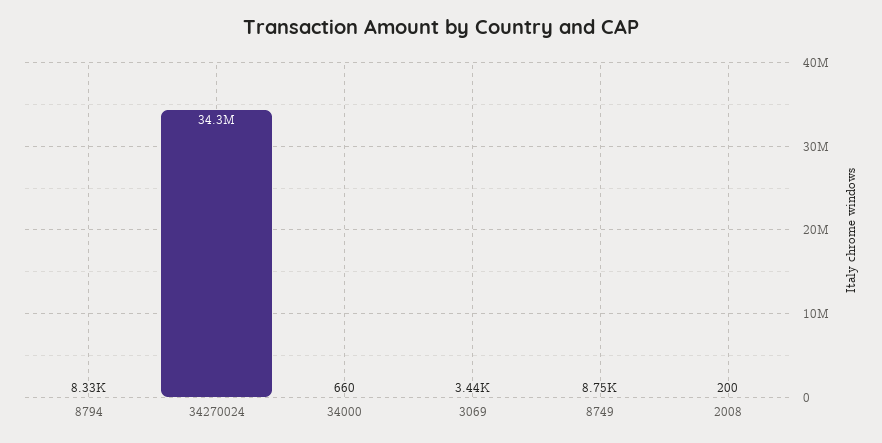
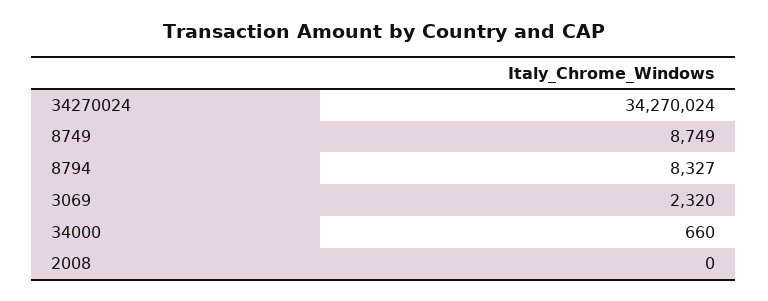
  {
    "8794": 8327,
    "34270024": 34270024,
    "34000": 660,
-   "3069": 3440,
+   "3069": 2320,
    "8749": 8749,
-   "2008": 200
+   "2008": 0
  }

